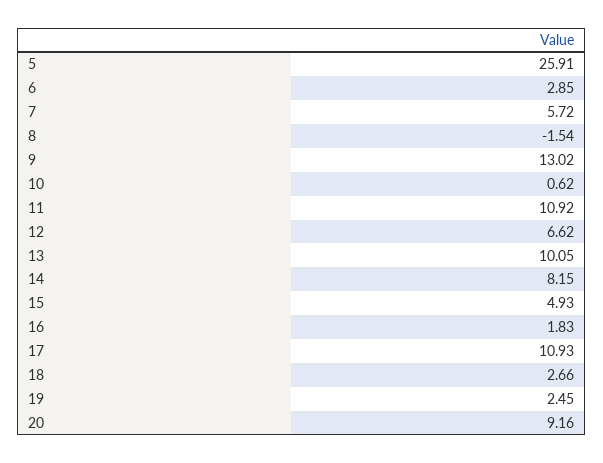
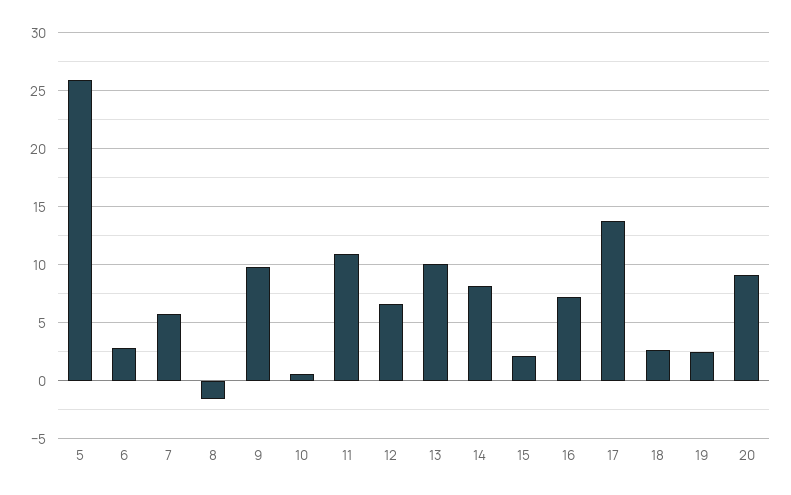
  {
    "5": 25.91,
    "6": 2.85,
    "7": 5.72,
    "8": -1.54,
-   "9": 13.02,
+   "9": 10,
    "10": 0.62,
    "11": 10.92,
    "12": 6.62,
    "13": 10.05,
    "14": 8.15,
-   "15": 4.93,
+   "15": 2,
-   "16": 1.83,
+   "16": 7,
-   "17": 10.93,
+   "17": 14,
    "18": 2.66,
    "19": 2.45,
    "20": 9.16
  }

